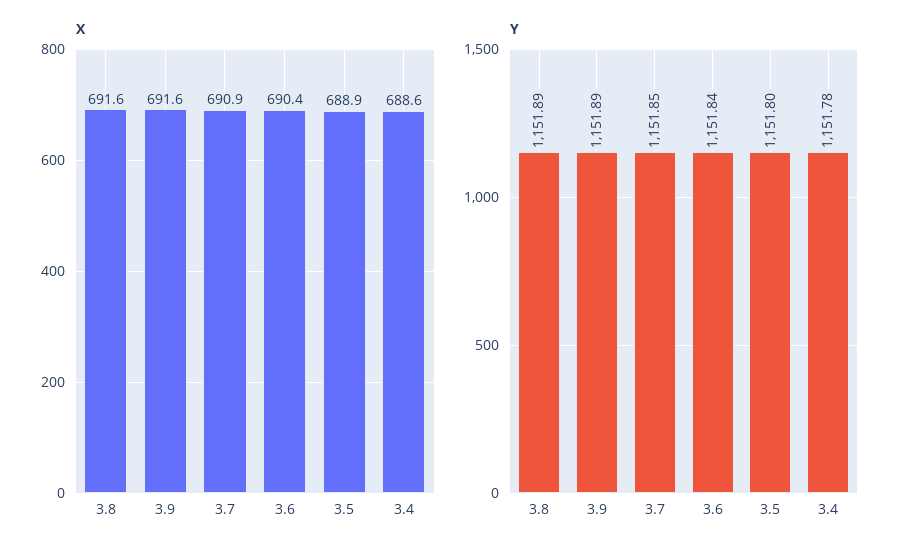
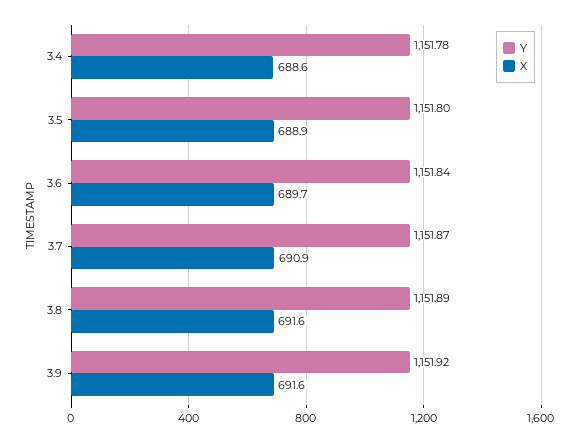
  {
    "X": {
      "3.8": 691.6,
      "3.9": 691.6,
      "3.7": 690.9,
-     "3.6": 690.4,
+     "3.6": 689.7,
      "3.5": 688.9,
      "3.4": 688.6
    },
    "Y": {
      "3.8": 1151.89,
-     "3.9": 1151.89,
+     "3.9": 1151.92,
-     "3.7": 1151.85,
+     "3.7": 1151.87,
      "3.6": 1151.84,
      "3.5": 1151.8,
      "3.4": 1151.78
    }
  }

